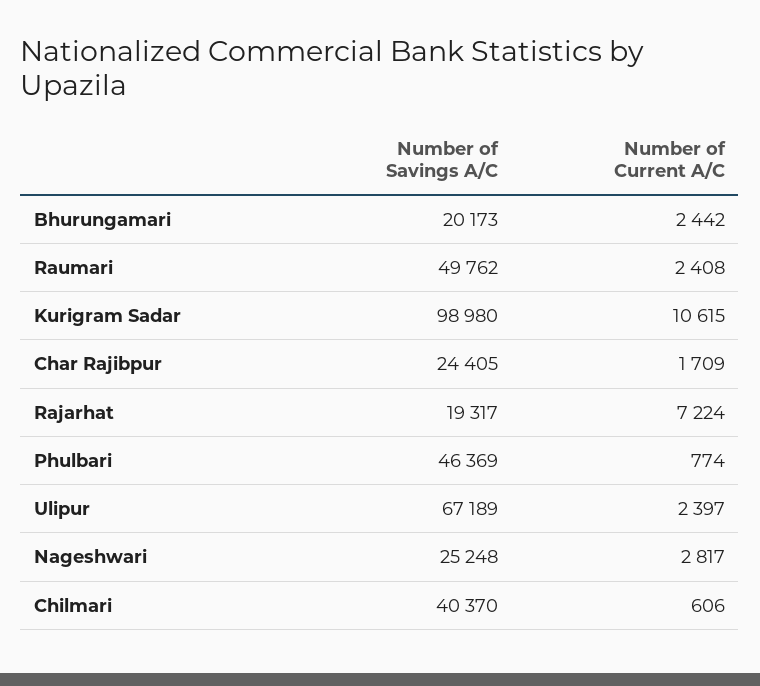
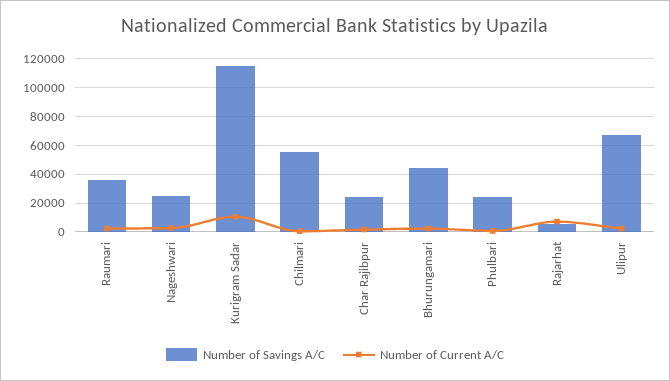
  {
    "Number of Savings A/C": {
-     "Bhurungamari": 20173,
+     "Bhurungamari": 45000,
-     "Raumari": 49762,
+     "Raumari": 35000,
-     "Kurigram Sadar": 98980,
+     "Kurigram Sadar": 115000,
      "Char Rajibpur": 24405,
-     "Rajarhat": 19317,
+     "Rajarhat": 5000,
-     "Phulbari": 46369,
+     "Phulbari": 25000,
      "Ulipur": 67189,
      "Nageshwari": 25248,
-     "Chilmari": 40370
+     "Chilmari": 55000
    },
    "Number of Current A/C": {
      "Bhurungamari": 2442,
      "Raumari": 2408,
      "Kurigram Sadar": 10615,
      "Char Rajibpur": 1709,
      "Rajarhat": 7224,
      "Phulbari": 774,
      "Ulipur": 2397,
      "Nageshwari": 2817,
      "Chilmari": 606
    }
  }

